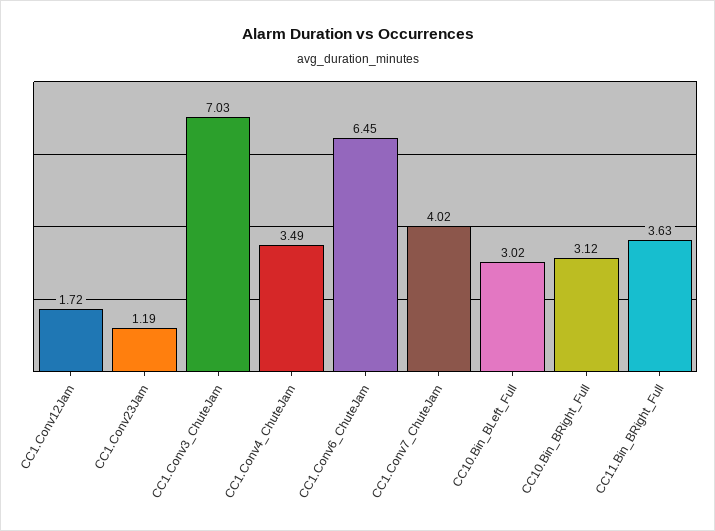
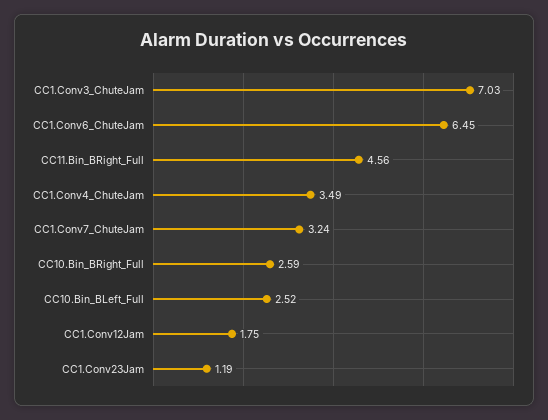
  {
-   "CC1.Conv12Jam": 1.72,
+   "CC1.Conv12Jam": 1.75,
    "CC1.Conv23Jam": 1.19,
    "CC1.Conv3_ChuteJam": 7.03,
    "CC1.Conv4_ChuteJam": 3.49,
    "CC1.Conv6_ChuteJam": 6.45,
-   "CC1.Conv7_ChuteJam": 4.02,
+   "CC1.Conv7_ChuteJam": 3.24,
-   "CC10.Bin_BLeft_Full": 3.02,
+   "CC10.Bin_BLeft_Full": 2.52,
-   "CC10.Bin_BRight_Full": 3.12,
+   "CC10.Bin_BRight_Full": 2.59,
-   "CC11.Bin_BRight_Full": 3.63
+   "CC11.Bin_BRight_Full": 4.56
  }

